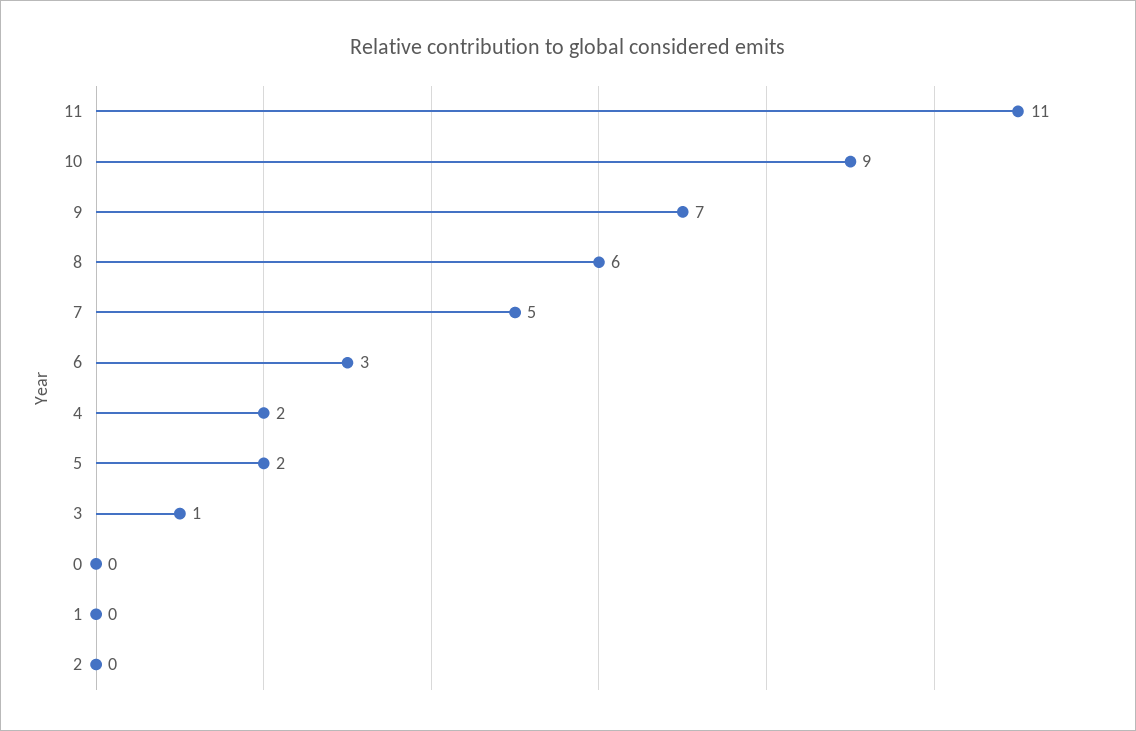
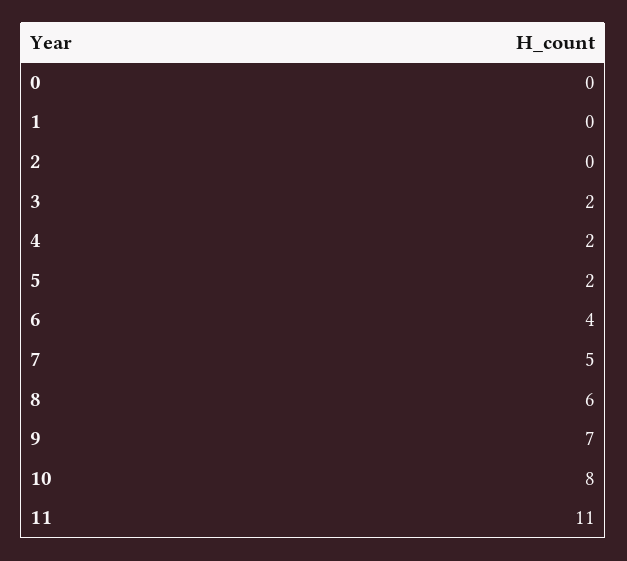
  {
    "11": 11,
-   "10": 9,
+   "10": 8,
    "9": 7,
    "8": 6,
    "7": 5,
-   "6": 3,
+   "6": 4,
    "4": 2,
    "5": 2,
-   "3": 1,
+   "3": 2,
    "0": 0,
    "1": 0,
    "2": 0
  }

